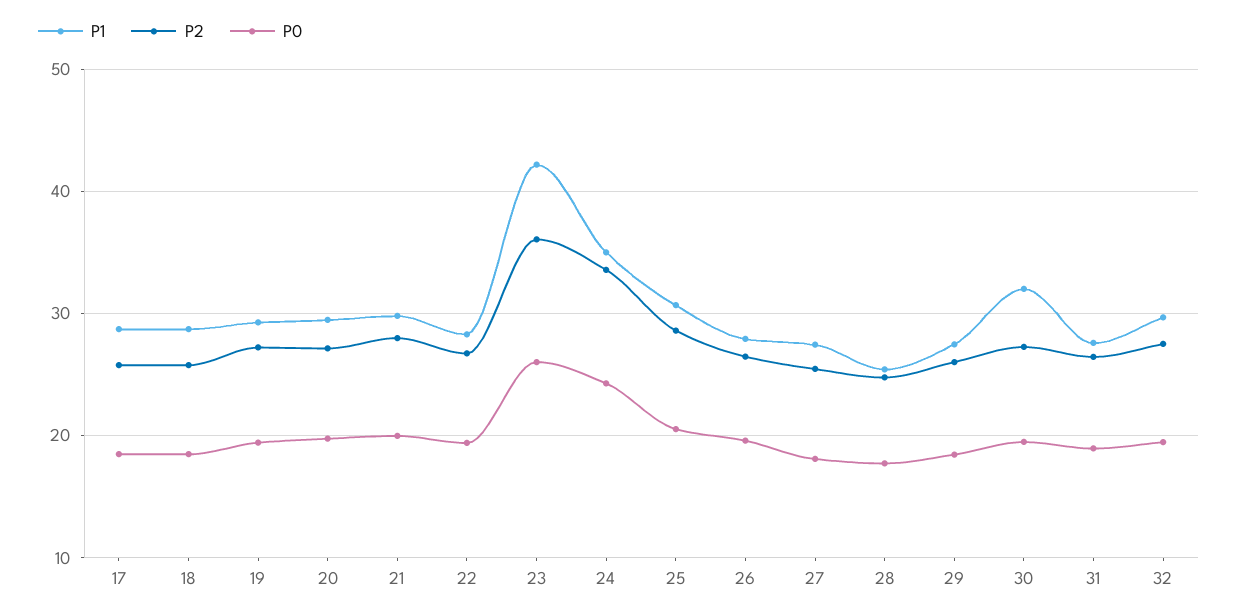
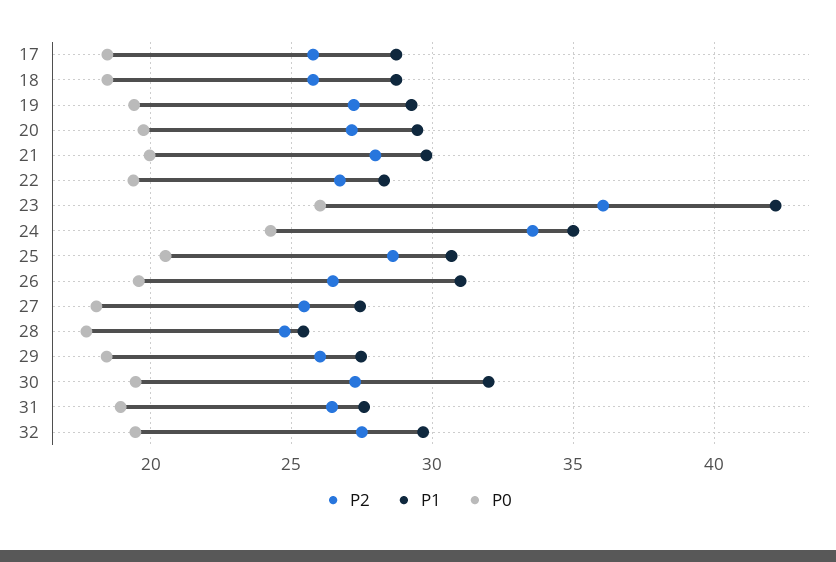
  {
    "P1": {
      "17": 28.5,
      "18": 28.5,
      "19": 29.5,
      "20": 29.5,
      "21": 30,
      "22": 28.5,
      "23": 42,
      "24": 35,
      "25": 30.5,
-     "26": 28,
+     "26": 31,
      "27": 27.5,
      "28": 25.5,
      "29": 27.5,
      "30": 32,
      "31": 27.5,
      "32": 29.5
    },
    "P2": {
      "17": 26,
      "18": 26,
      "19": 27,
      "20": 27,
      "21": 28,
      "22": 26.5,
      "23": 36,
      "24": 33.5,
      "25": 28.5,
      "26": 26.5,
      "27": 25.5,
      "28": 25,
      "29": 26,
      "30": 27.5,
      "31": 26.5,
      "32": 27.5
    },
    "P0": {
      "17": 18.5,
      "18": 18.5,
      "19": 19.5,
      "20": 20,
      "21": 20,
      "22": 19.5,
      "23": 26,
      "24": 24.5,
      "25": 20.5,
      "26": 19.5,
      "27": 18,
      "28": 17.5,
      "29": 18.5,
      "30": 19.5,
      "31": 19,
      "32": 19.5
    }
  }

